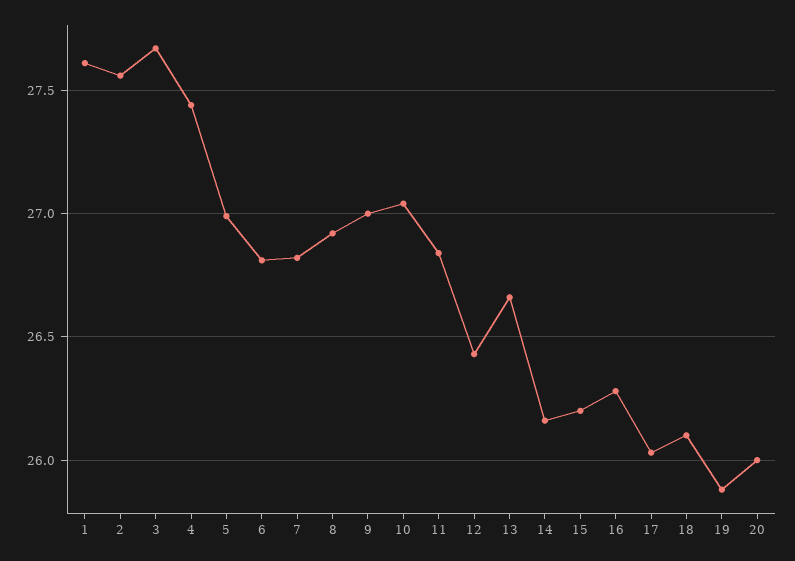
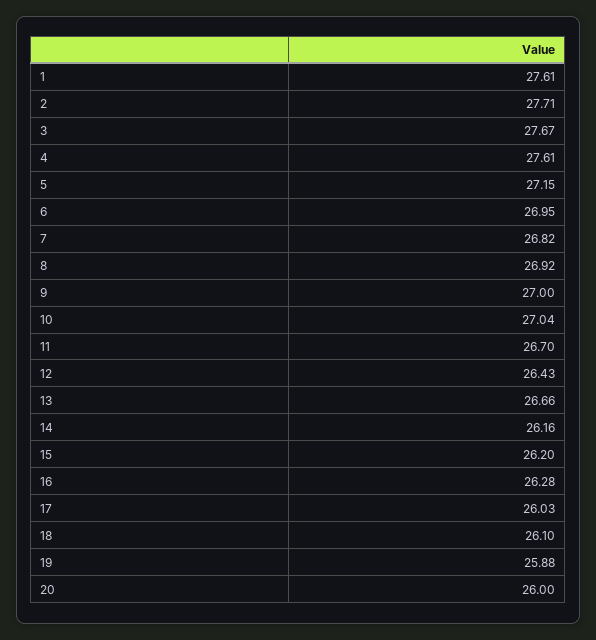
  {
    "1": 27.61,
-   "2": 27.55,
+   "2": 27.71,
    "3": 27.67,
-   "4": 27.45,
+   "4": 27.61,
-   "5": 27,
+   "5": 27.15,
-   "6": 26.8,
+   "6": 26.95,
    "7": 26.82,
    "8": 26.92,
    "9": 27,
    "10": 27.04,
-   "11": 26.85,
+   "11": 26.7,
    "12": 26.43,
    "13": 26.66,
    "14": 26.16,
    "15": 26.2,
    "16": 26.28,
    "17": 26.03,
    "18": 26.1,
    "19": 25.88,
    "20": 26
  }

